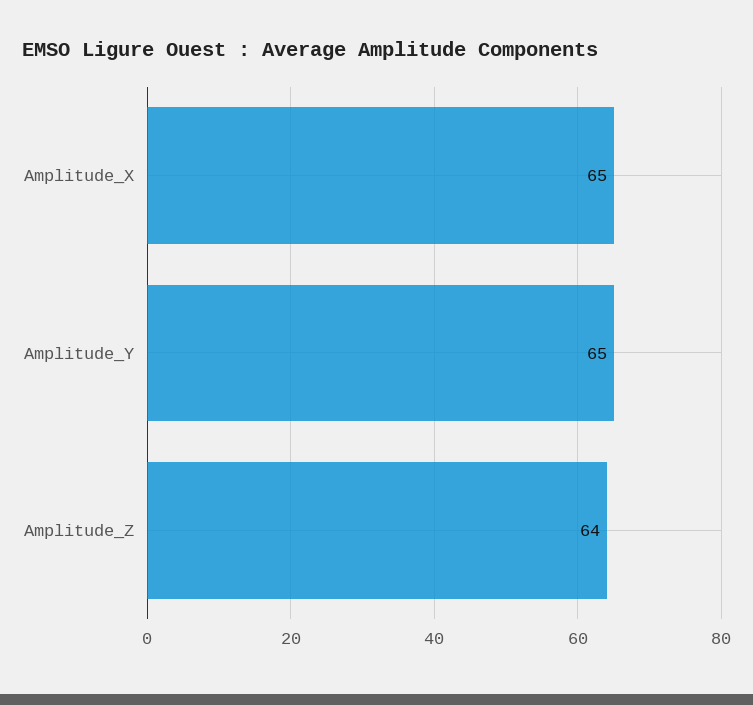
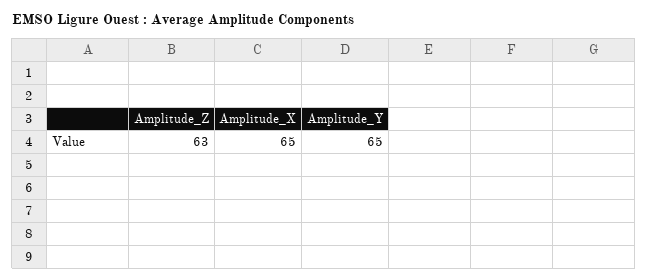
  {
    "Amplitude_X": 65,
    "Amplitude_Y": 65,
-   "Amplitude_Z": 64
+   "Amplitude_Z": 63
  }

